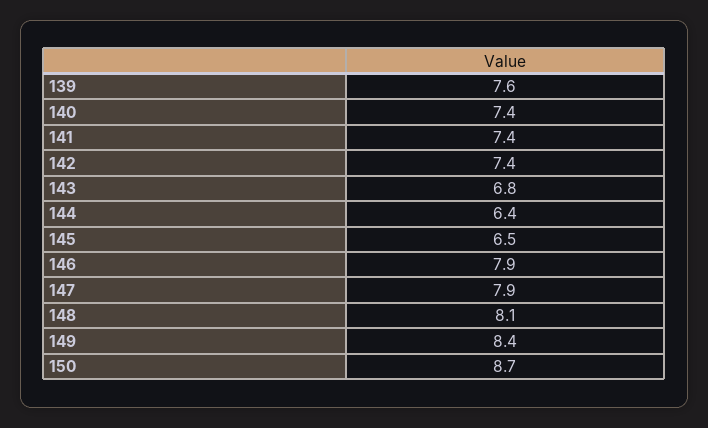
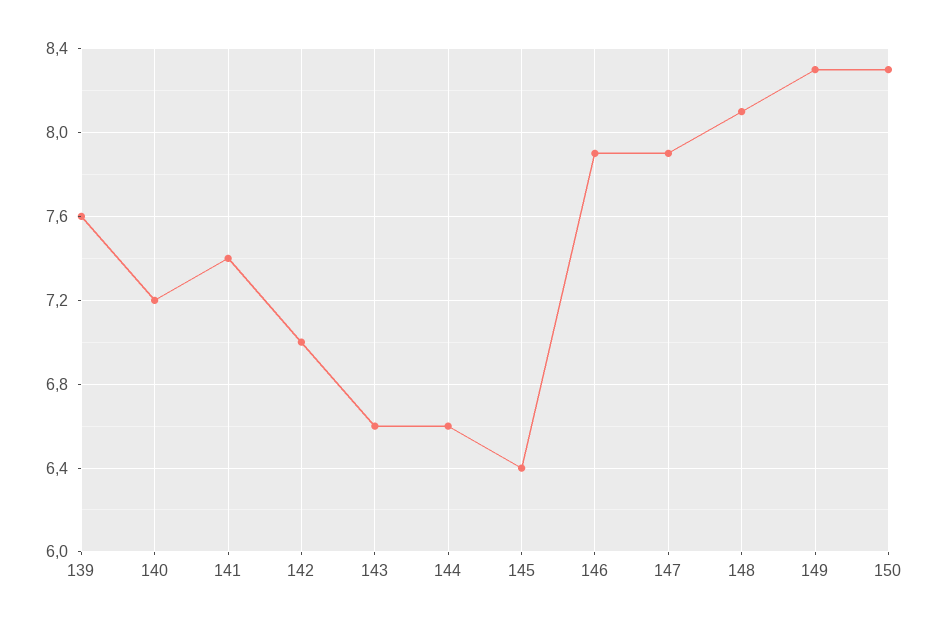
  {
    "139": 7.6,
-   "140": 7.4,
+   "140": 7.2,
    "141": 7.4,
-   "142": 7.4,
+   "142": 7,
-   "143": 6.8,
+   "143": 6.6,
-   "144": 6.4,
+   "144": 6.6,
-   "145": 6.5,
+   "145": 6.4,
    "146": 7.9,
    "147": 7.9,
    "148": 8.1,
-   "149": 8.4,
+   "149": 8.3,
-   "150": 8.7
+   "150": 8.3
  }

